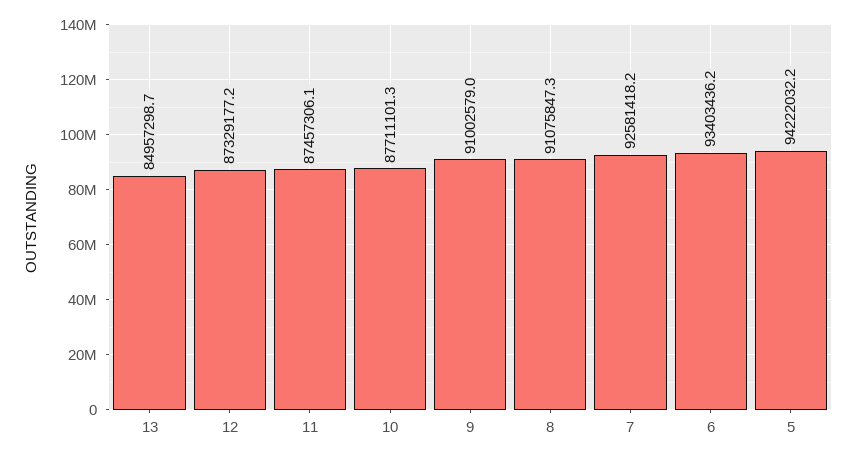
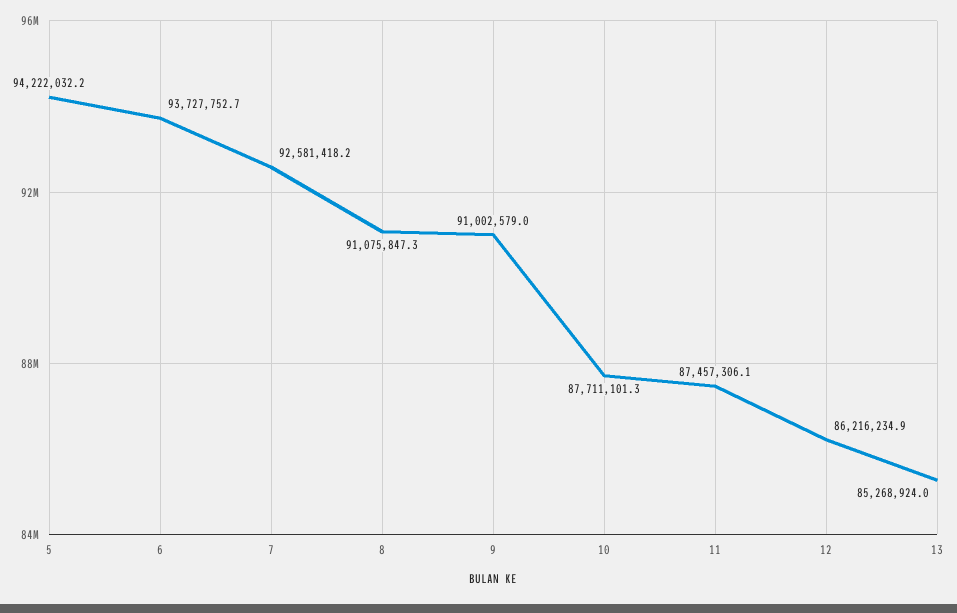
  {
-   "13": 84957298.7,
+   "13": 85268924,
-   "12": 87329177.2,
+   "12": 86216234.9,
    "11": 87457306.1,
    "10": 87711101.3,
    "9": 91002579,
    "8": 91075847.3,
    "7": 92581418.2,
-   "6": 93403436.2,
+   "6": 93727752.7,
    "5": 94222032.2
  }

